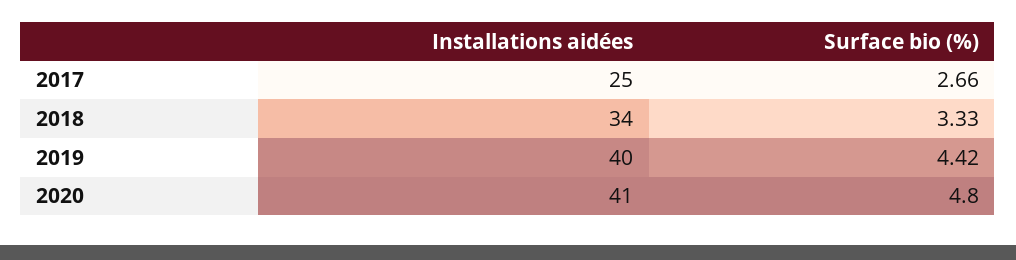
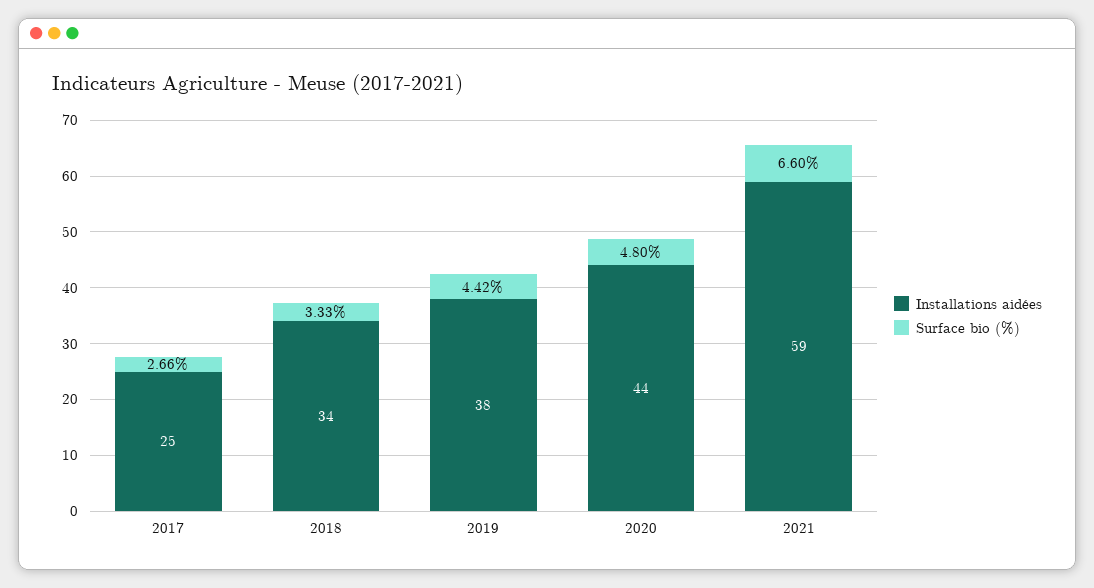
  {
    "Installations aidées": {
      "2017": 25,
      "2018": 34,
-     "2019": 40,
+     "2019": 38,
-     "2020": 41
+     "2020": 44,
+     "2021": 59
    },
    "Surface bio (%)": {
      "2017": 2.66,
      "2018": 3.33,
      "2019": 4.42,
-     "2020": 4.8
+     "2020": 4.8,
+     "2021": 6.6
    }
  }

